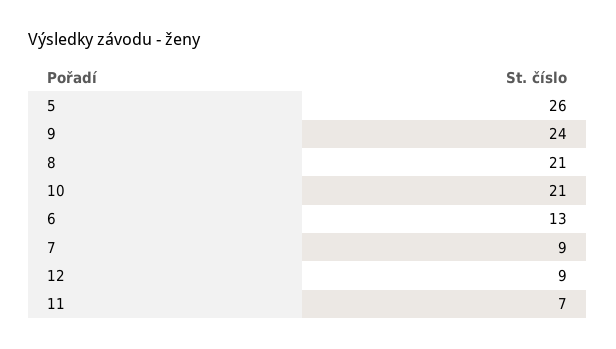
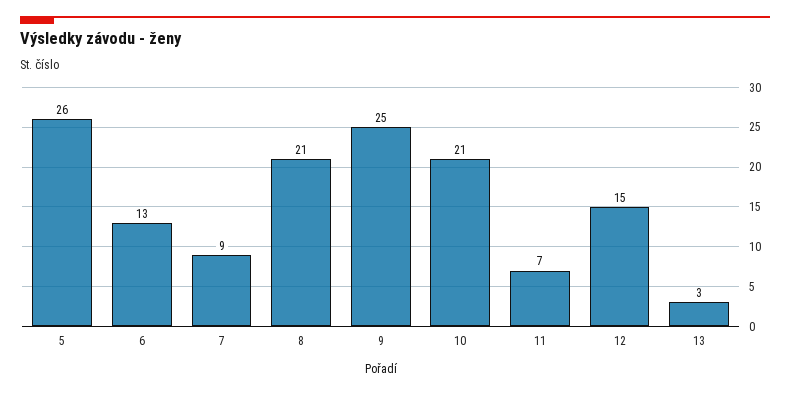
  {
    "5": 26,
-   "9": 24,
+   "9": 25,
    "8": 21,
    "10": 21,
    "6": 13,
    "7": 9,
-   "12": 9,
+   "12": 15,
-   "11": 7
+   "11": 7,
+   "13": 3
  }

